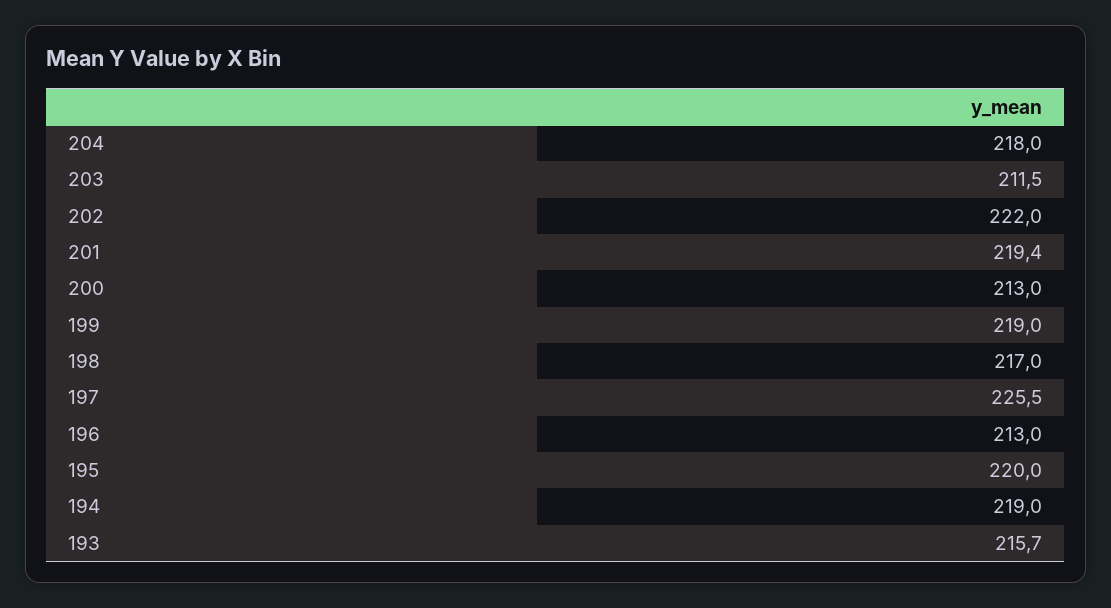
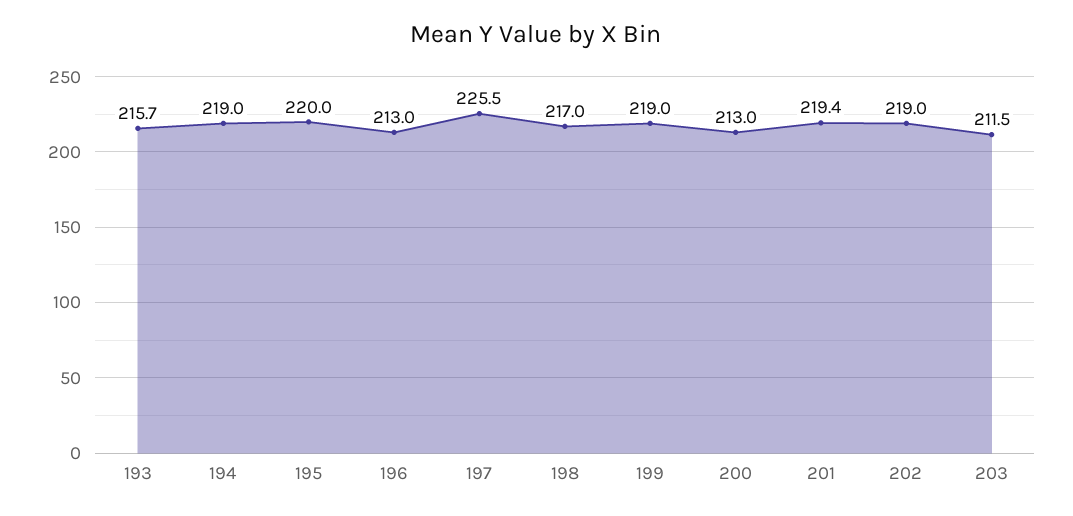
  {
-   "204": 218,
    "203": 211.5,
-   "202": 222,
+   "202": 219,
    "201": 219.4,
    "200": 213,
    "199": 219,
    "198": 217,
    "197": 225.5,
    "196": 213,
    "195": 220,
    "194": 219,
    "193": 215.7
  }

